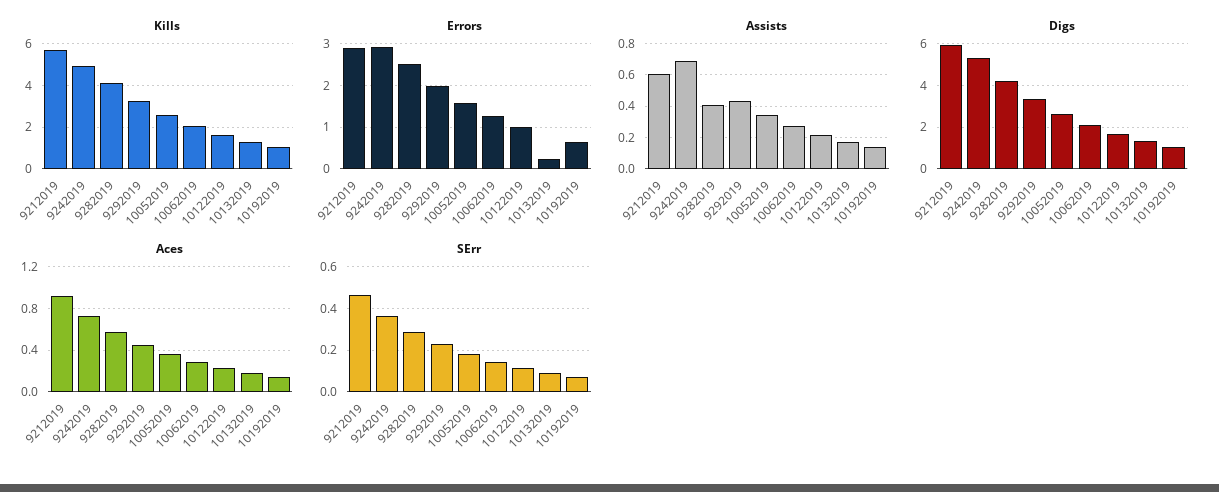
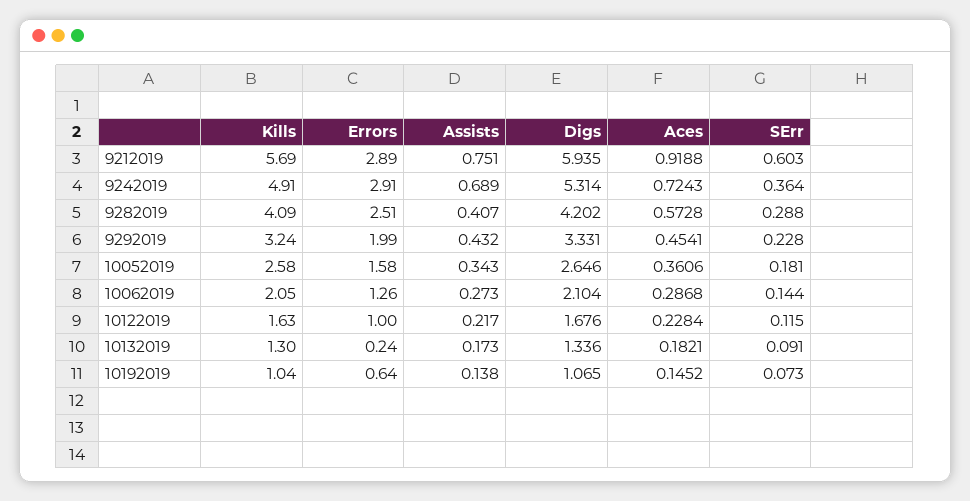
  {
    "Kills": {
      "9212019": 5.69,
      "9242019": 4.91,
      "9282019": 4.09,
      "9292019": 3.24,
      "10052019": 2.58,
      "10062019": 2.05,
      "10122019": 1.63,
      "10132019": 1.3,
      "10192019": 1.04
    },
    "Errors": {
      "9212019": 2.89,
      "9242019": 2.91,
      "9282019": 2.51,
      "9292019": 1.99,
      "10052019": 1.58,
      "10062019": 1.26,
      "10122019": 1,
      "10132019": 0.24,
      "10192019": 0.64
    },
    "Assists": {
-     "9212019": 0.6,
+     "9212019": 0.751,
      "9242019": 0.689,
      "9282019": 0.407,
      "9292019": 0.432,
      "10052019": 0.343,
      "10062019": 0.273,
      "10122019": 0.217,
      "10132019": 0.173,
      "10192019": 0.138
    },
    "Digs": {
      "9212019": 5.935,
      "9242019": 5.314,
      "9282019": 4.202,
      "9292019": 3.331,
      "10052019": 2.646,
      "10062019": 2.104,
      "10122019": 1.676,
      "10132019": 1.336,
      "10192019": 1.065
    },
    "Aces": {
      "9212019": 0.9188,
      "9242019": 0.7243,
      "9282019": 0.5728,
      "9292019": 0.4541,
      "10052019": 0.3606,
      "10062019": 0.2868,
      "10122019": 0.2284,
      "10132019": 0.1821,
      "10192019": 0.1452
    },
    "SErr": {
-     "9212019": 0.45,
+     "9212019": 0.603,
      "9242019": 0.364,
      "9282019": 0.288,
      "9292019": 0.228,
      "10052019": 0.181,
      "10062019": 0.144,
      "10122019": 0.115,
      "10132019": 0.091,
      "10192019": 0.073
    }
  }

